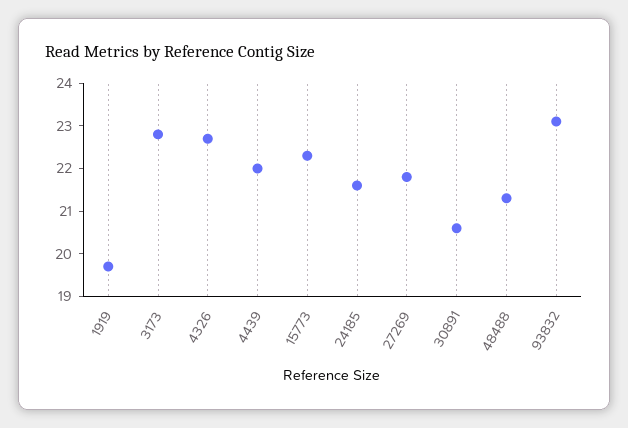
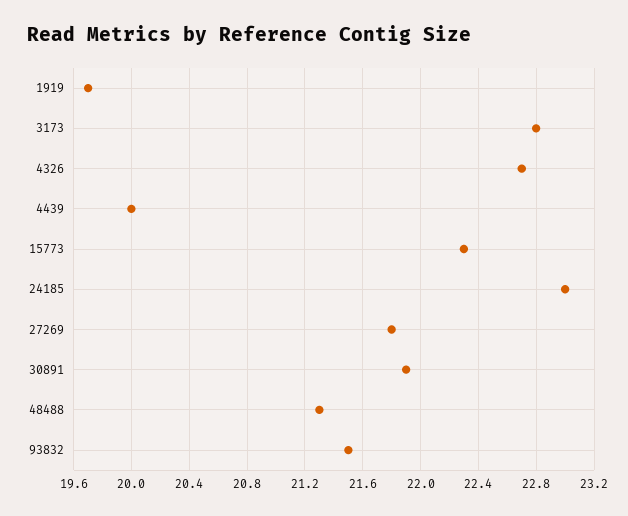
  {
    "1919": 19.7,
    "3173": 22.8,
    "4326": 22.7,
-   "4439": 22,
+   "4439": 20,
    "15773": 22.3,
-   "24185": 21.5,
+   "24185": 23,
    "27269": 21.8,
-   "30891": 20.5,
+   "30891": 21.9,
    "48488": 21.3,
-   "93832": 23
+   "93832": 21.5
  }

